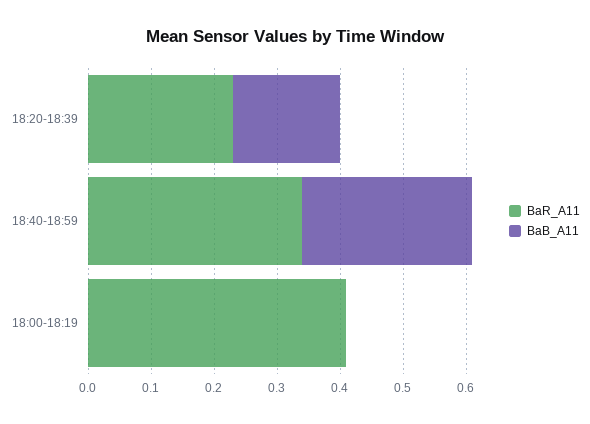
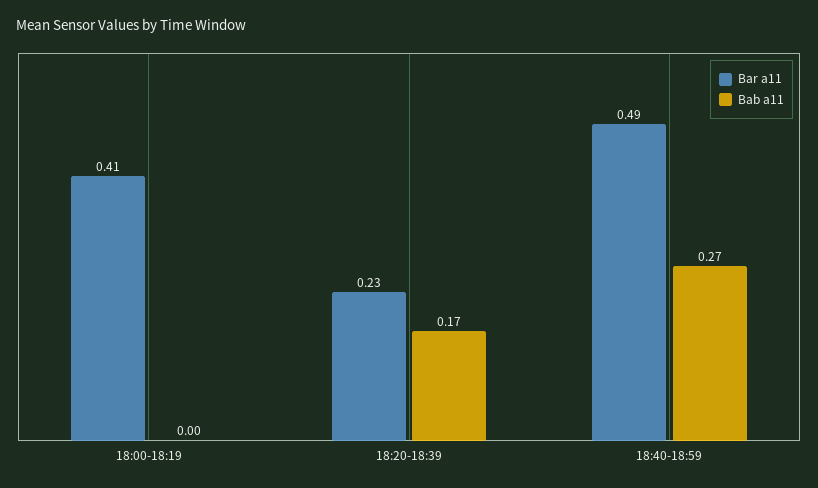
  {
    "BaR_A11": {
      "18:20-18:39": 0.23,
-     "18:40-18:59": 0.35,
+     "18:40-18:59": 0.49,
      "18:00-18:19": 0.41
    },
    "BaB_A11": {
      "18:20-18:39": 0.17,
      "18:40-18:59": 0.27,
      "18:00-18:19": 0
    }
  }

